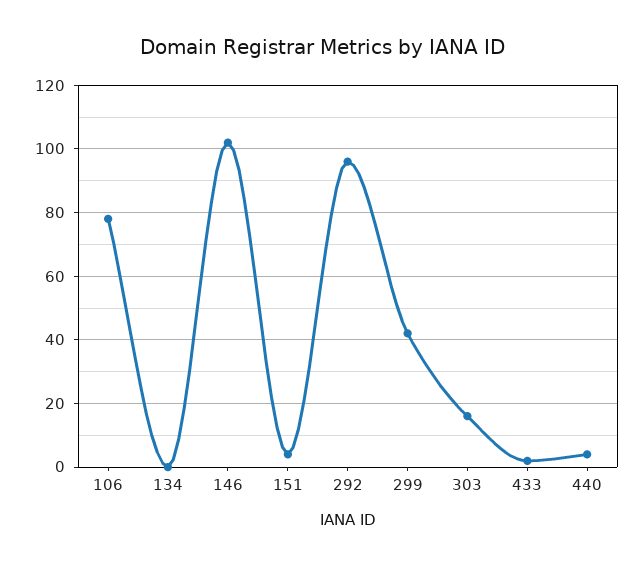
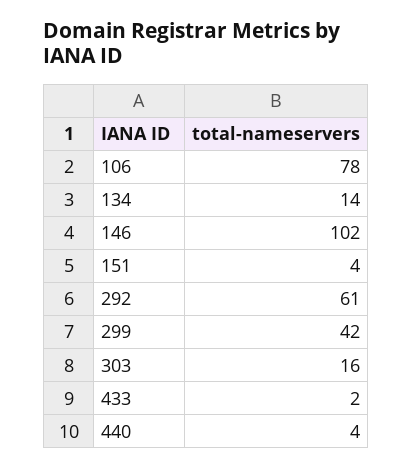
  {
    "106": 78,
-   "134": 0,
+   "134": 14,
    "146": 102,
    "151": 4,
-   "292": 95,
+   "292": 61,
    "299": 42,
    "303": 16,
    "433": 2,
    "440": 4
  }

